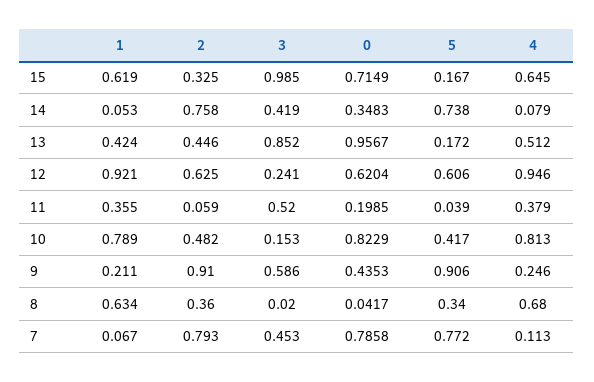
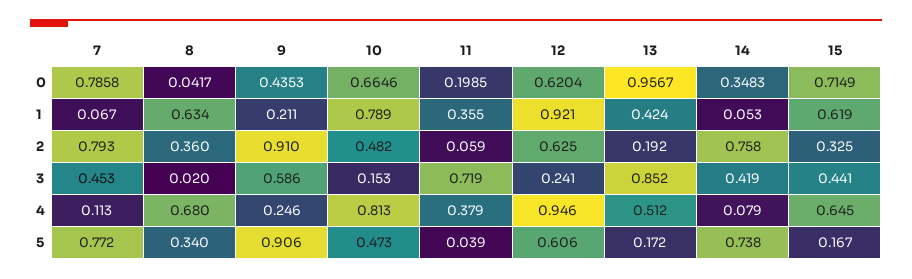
  {
    "1": {
      "15": 0.619,
      "14": 0.053,
      "13": 0.424,
      "12": 0.921,
      "11": 0.355,
      "10": 0.789,
      "9": 0.211,
      "8": 0.634,
      "7": 0.067
    },
    "2": {
      "15": 0.325,
      "14": 0.758,
-     "13": 0.446,
+     "13": 0.192,
      "12": 0.625,
      "11": 0.059,
      "10": 0.482,
      "9": 0.91,
      "8": 0.36,
      "7": 0.793
    },
    "3": {
-     "15": 0.985,
+     "15": 0.441,
      "14": 0.419,
      "13": 0.852,
      "12": 0.241,
-     "11": 0.52,
+     "11": 0.719,
      "10": 0.153,
      "9": 0.586,
      "8": 0.02,
      "7": 0.453
    },
    "0": {
      "15": 0.7149,
      "14": 0.3483,
      "13": 0.9567,
      "12": 0.6204,
      "11": 0.1985,
-     "10": 0.8229,
+     "10": 0.6646,
      "9": 0.4353,
      "8": 0.0417,
      "7": 0.7858
    },
    "5": {
      "15": 0.167,
      "14": 0.738,
      "13": 0.172,
      "12": 0.606,
      "11": 0.039,
-     "10": 0.417,
+     "10": 0.473,
      "9": 0.906,
      "8": 0.34,
      "7": 0.772
    },
    "4": {
      "15": 0.645,
      "14": 0.079,
      "13": 0.512,
      "12": 0.946,
      "11": 0.379,
      "10": 0.813,
      "9": 0.246,
      "8": 0.68,
      "7": 0.113
    }
  }

